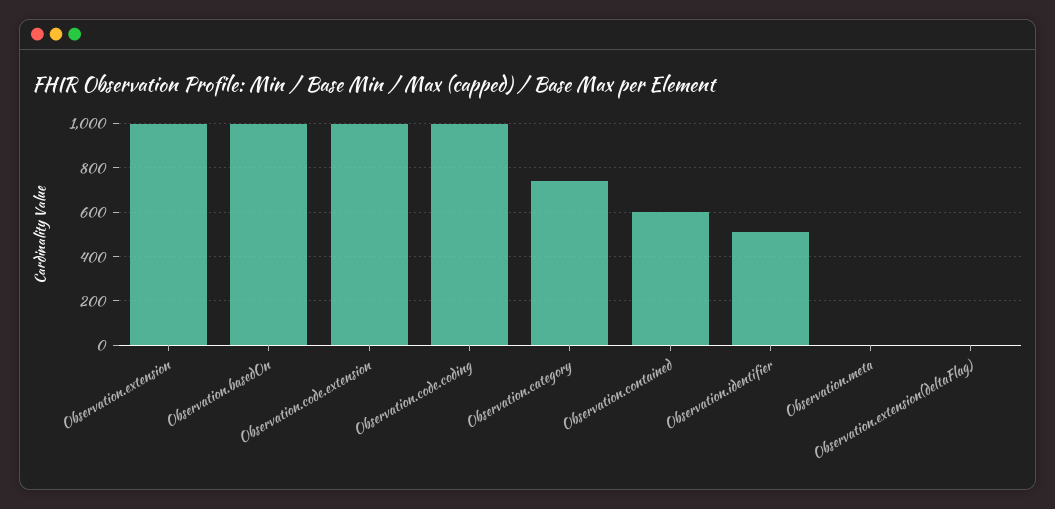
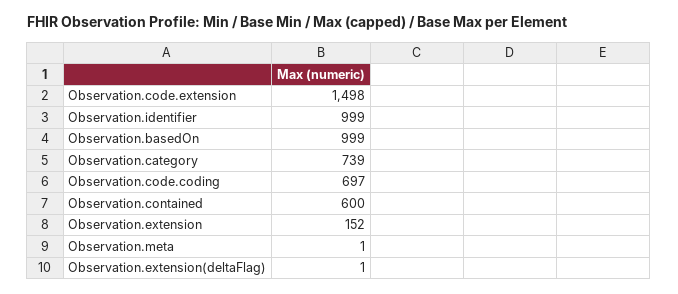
  {
-   "Observation.extension": 1000,
+   "Observation.extension": 152,
    "Observation.basedOn": 999,
-   "Observation.code.extension": 1000,
+   "Observation.code.extension": 1498,
-   "Observation.code.coding": 1000,
+   "Observation.code.coding": 697,
    "Observation.category": 739,
    "Observation.contained": 600,
-   "Observation.identifier": 500,
+   "Observation.identifier": 999,
    "Observation.meta": 1,
    "Observation.extension(deltaFlag)": 1
  }

